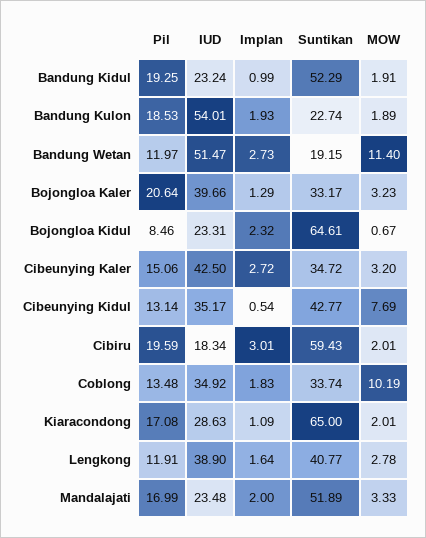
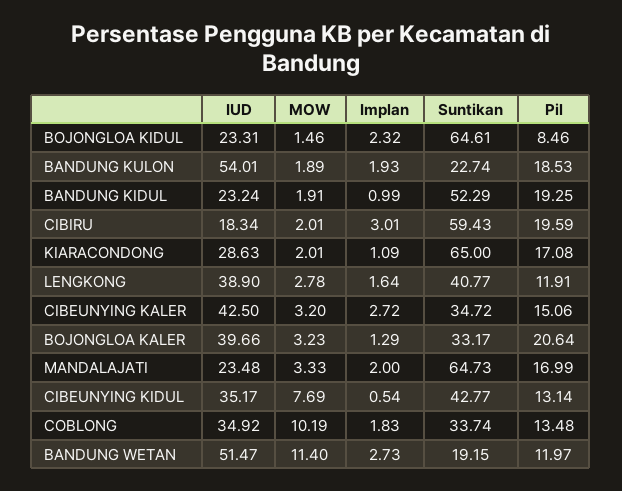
  {
    "Pil": {
      "Bandung Kidul": 19.25,
      "Bandung Kulon": 18.53,
      "Bandung Wetan": 11.97,
      "Bojongloa Kaler": 20.64,
      "Bojongloa Kidul": 8.46,
      "Cibeunying Kaler": 15.06,
      "Cibeunying Kidul": 13.14,
      "Cibiru": 19.59,
      "Coblong": 13.48,
      "Kiaracondong": 17.08,
      "Lengkong": 11.91,
      "Mandalajati": 16.99
    },
    "IUD": {
      "Bandung Kidul": 23.24,
      "Bandung Kulon": 54.01,
      "Bandung Wetan": 51.47,
      "Bojongloa Kaler": 39.66,
      "Bojongloa Kidul": 23.31,
      "Cibeunying Kaler": 42.5,
      "Cibeunying Kidul": 35.17,
      "Cibiru": 18.34,
      "Coblong": 34.92,
      "Kiaracondong": 28.63,
      "Lengkong": 38.9,
      "Mandalajati": 23.48
    },
    "Implan": {
      "Bandung Kidul": 0.99,
      "Bandung Kulon": 1.93,
      "Bandung Wetan": 2.73,
      "Bojongloa Kaler": 1.29,
      "Bojongloa Kidul": 2.32,
      "Cibeunying Kaler": 2.72,
      "Cibeunying Kidul": 0.54,
      "Cibiru": 3.01,
      "Coblong": 1.83,
      "Kiaracondong": 1.09,
      "Lengkong": 1.64,
      "Mandalajati": 2
    },
    "Suntikan": {
      "Bandung Kidul": 52.29,
      "Bandung Kulon": 22.74,
      "Bandung Wetan": 19.15,
      "Bojongloa Kaler": 33.17,
      "Bojongloa Kidul": 64.61,
      "Cibeunying Kaler": 34.72,
      "Cibeunying Kidul": 42.77,
      "Cibiru": 59.43,
      "Coblong": 33.74,
      "Kiaracondong": 65,
      "Lengkong": 40.77,
-     "Mandalajati": 51.89
+     "Mandalajati": 64.73
    },
    "MOW": {
      "Bandung Kidul": 1.91,
      "Bandung Kulon": 1.89,
      "Bandung Wetan": 11.4,
      "Bojongloa Kaler": 3.23,
-     "Bojongloa Kidul": 0.67,
+     "Bojongloa Kidul": 1.46,
      "Cibeunying Kaler": 3.2,
      "Cibeunying Kidul": 7.69,
      "Cibiru": 2.01,
      "Coblong": 10.19,
      "Kiaracondong": 2.01,
      "Lengkong": 2.78,
      "Mandalajati": 3.33
    }
  }

